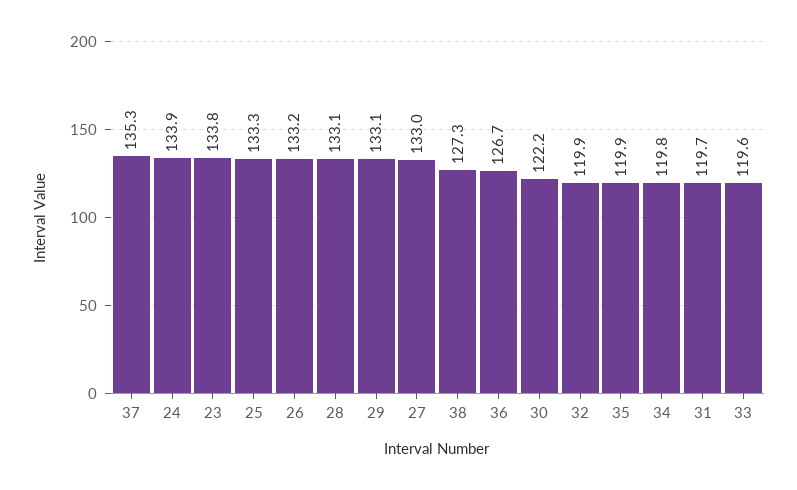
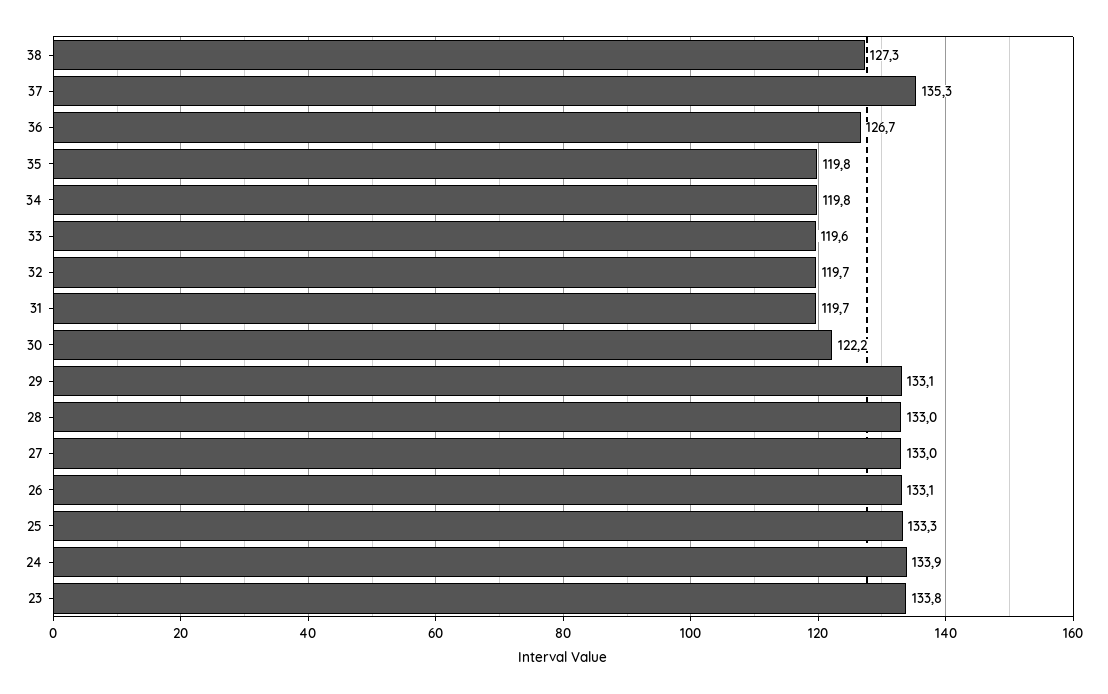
  {
    "37": 135.3,
    "24": 133.9,
    "23": 133.8,
    "25": 133.3,
-   "26": 133.2,
+   "26": 133.1,
-   "28": 133.1,
+   "28": 133,
    "29": 133.1,
    "27": 133,
    "38": 127.3,
    "36": 126.7,
    "30": 122.2,
-   "32": 119.9,
+   "32": 119.7,
-   "35": 119.9,
+   "35": 119.8,
    "34": 119.8,
    "31": 119.7,
    "33": 119.6
  }

